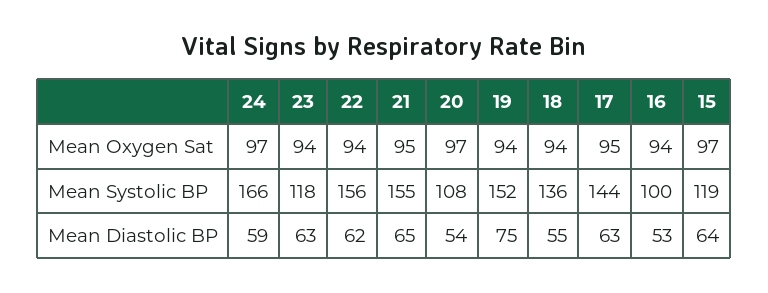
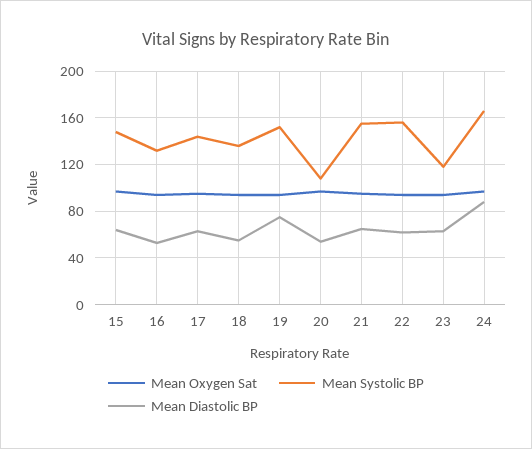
  {
    "Mean Oxygen Sat": {
      "24": 97,
      "23": 94,
      "22": 94,
      "21": 95,
      "20": 97,
      "19": 94,
      "18": 94,
      "17": 95,
      "16": 94,
      "15": 97
    },
    "Mean Systolic BP": {
      "24": 166,
      "23": 118,
      "22": 156,
      "21": 155,
      "20": 108,
      "19": 152,
      "18": 136,
      "17": 144,
-     "16": 100,
+     "16": 130,
-     "15": 119
+     "15": 150
    },
    "Mean Diastolic BP": {
-     "24": 59,
+     "24": 90,
      "23": 63,
      "22": 62,
      "21": 65,
      "20": 54,
      "19": 75,
      "18": 55,
      "17": 63,
      "16": 53,
      "15": 64
    }
  }

